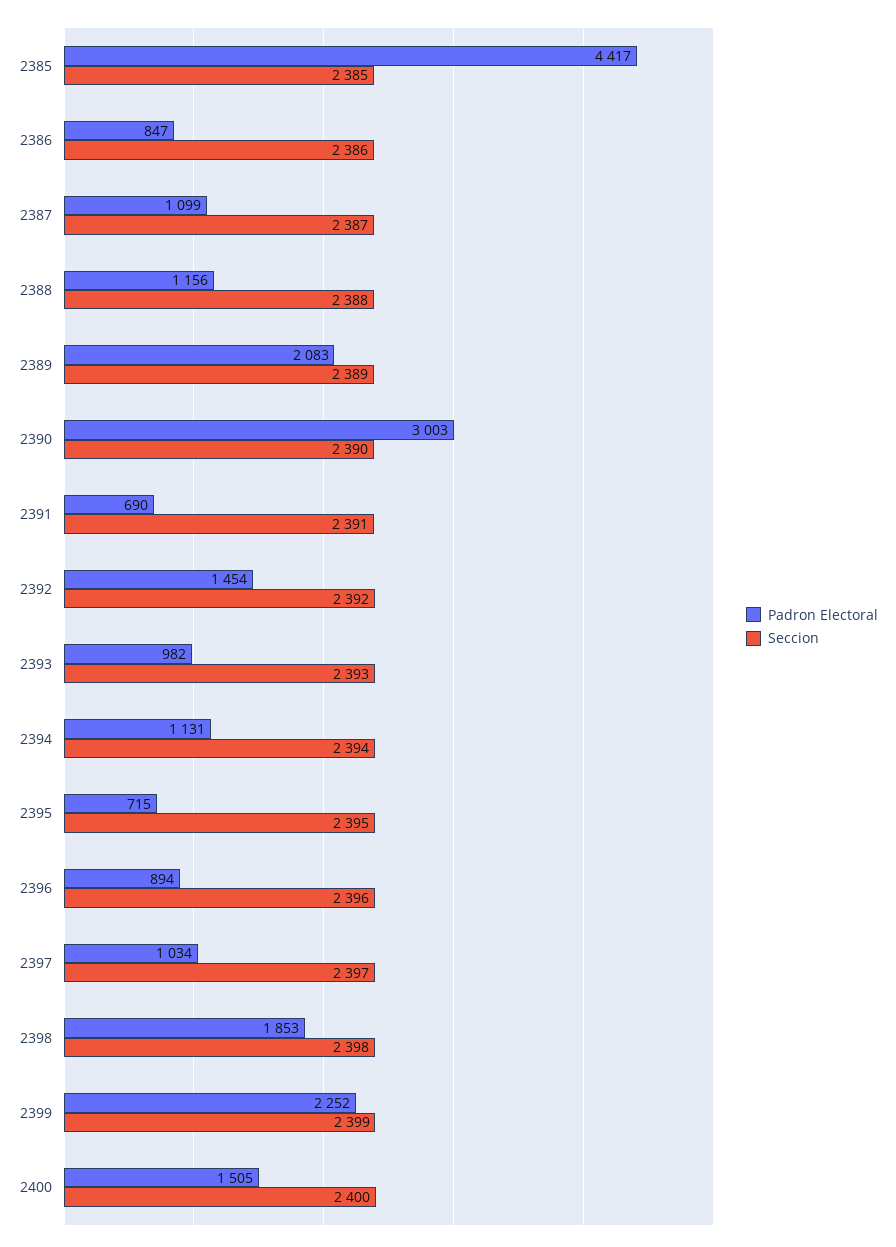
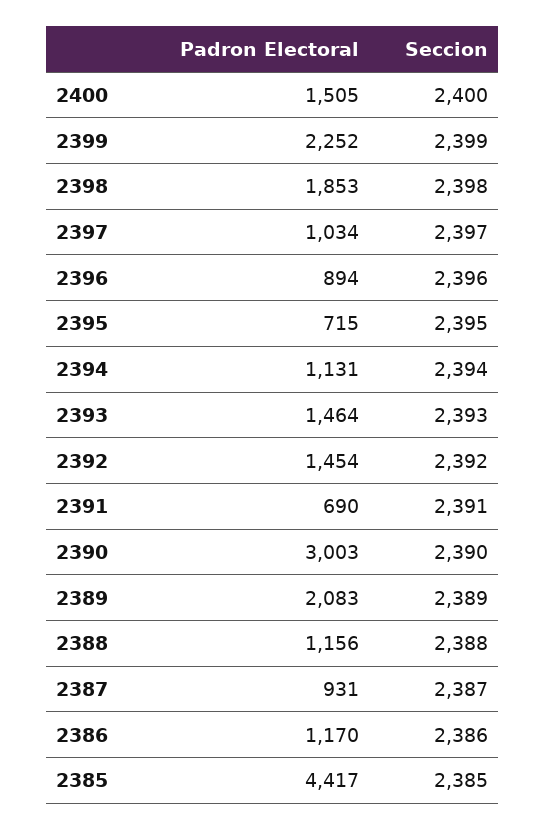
  {
    "Padron Electoral": {
      "2385": 4417,
-     "2386": 847,
+     "2386": 1170,
-     "2387": 1099,
+     "2387": 931,
      "2388": 1156,
      "2389": 2083,
      "2390": 3003,
      "2391": 690,
      "2392": 1454,
-     "2393": 982,
+     "2393": 1464,
      "2394": 1131,
      "2395": 715,
      "2396": 894,
      "2397": 1034,
      "2398": 1853,
      "2399": 2252,
      "2400": 1505
    },
    "Seccion": {
      "2385": 2385,
      "2386": 2386,
      "2387": 2387,
      "2388": 2388,
      "2389": 2389,
      "2390": 2390,
      "2391": 2391,
      "2392": 2392,
      "2393": 2393,
      "2394": 2394,
      "2395": 2395,
      "2396": 2396,
      "2397": 2397,
      "2398": 2398,
      "2399": 2399,
      "2400": 2400
    }
  }

